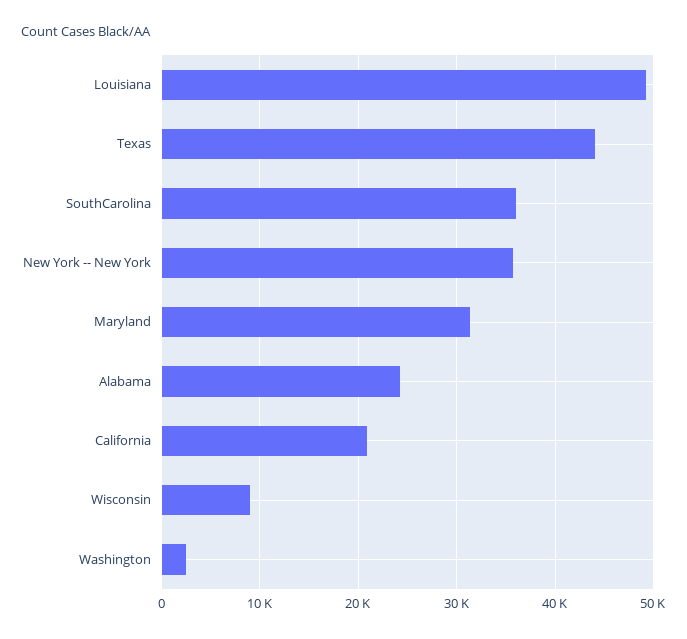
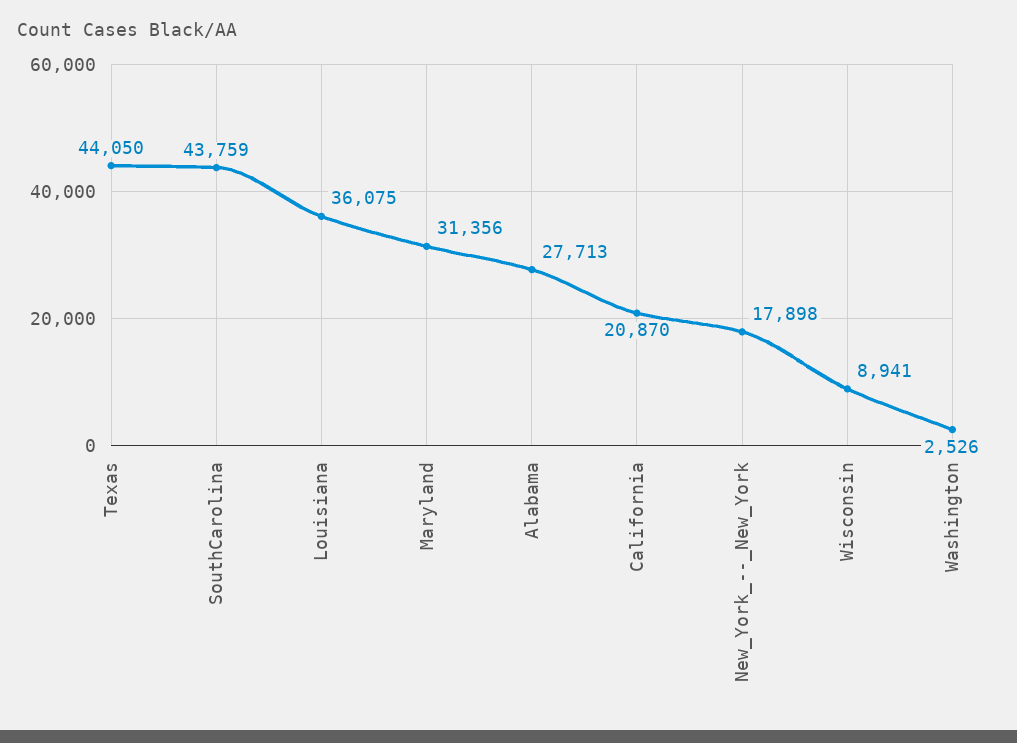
  {
-   "Louisiana": 49000,
+   "Louisiana": 36075,
    "Texas": 44050,
-   "SouthCarolina": 36000,
+   "SouthCarolina": 43759,
-   "New York -- New York": 36000,
+   "New York -- New York": 17898,
    "Maryland": 31356,
-   "Alabama": 24000,
+   "Alabama": 27713,
    "California": 20870,
    "Wisconsin": 8941,
    "Washington": 2526
  }

